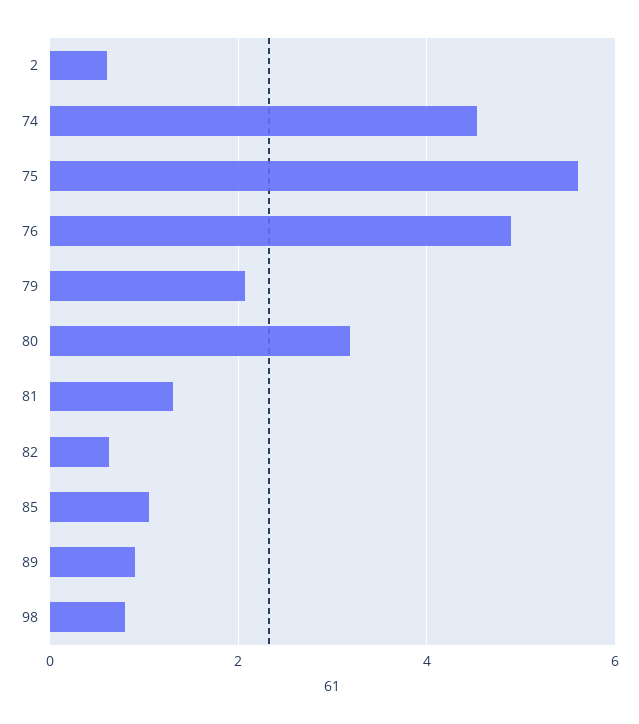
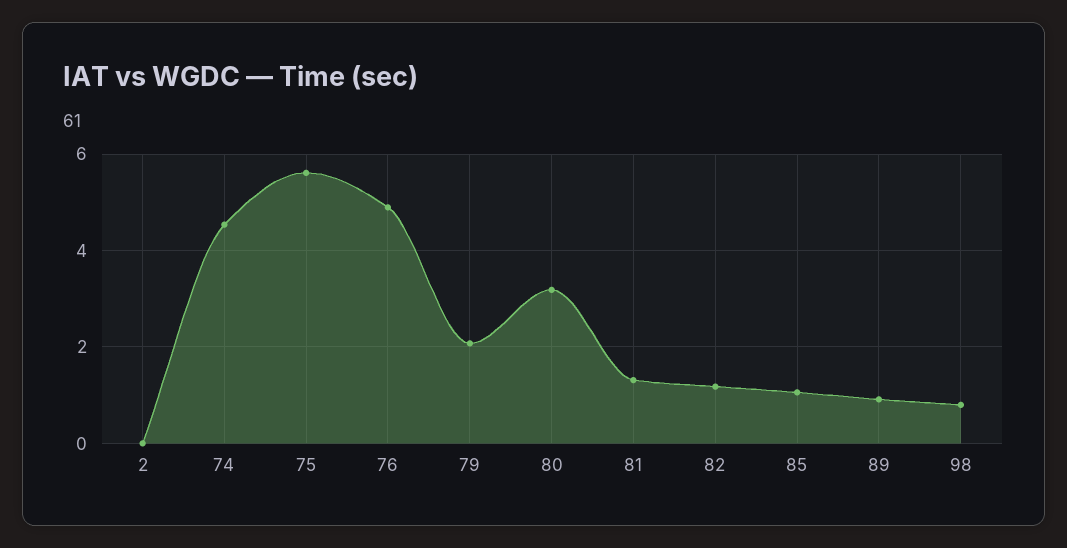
  {
-   "2": 0.6,
+   "2": 0,
    "74": 4.6,
    "75": 5.6,
    "76": 4.8,
    "79": 2,
    "80": 3.2,
    "81": 1.4,
-   "82": 0.6,
+   "82": 1.2,
    "85": 1,
    "89": 1,
    "98": 0.8
  }

